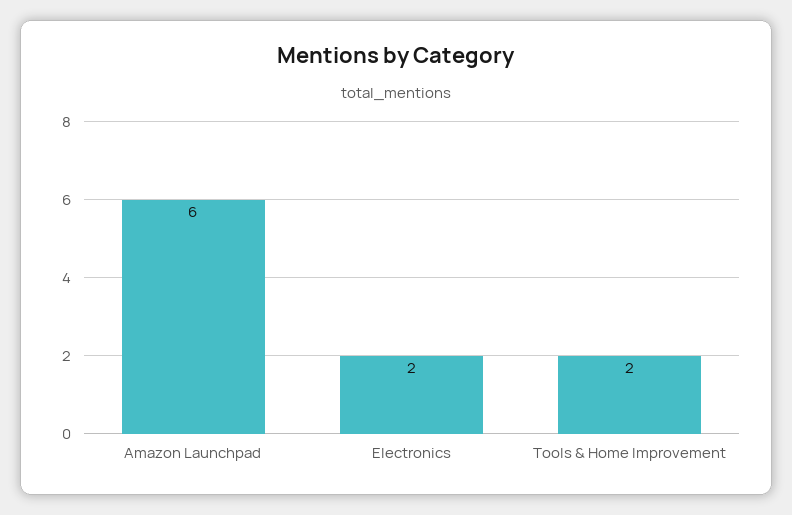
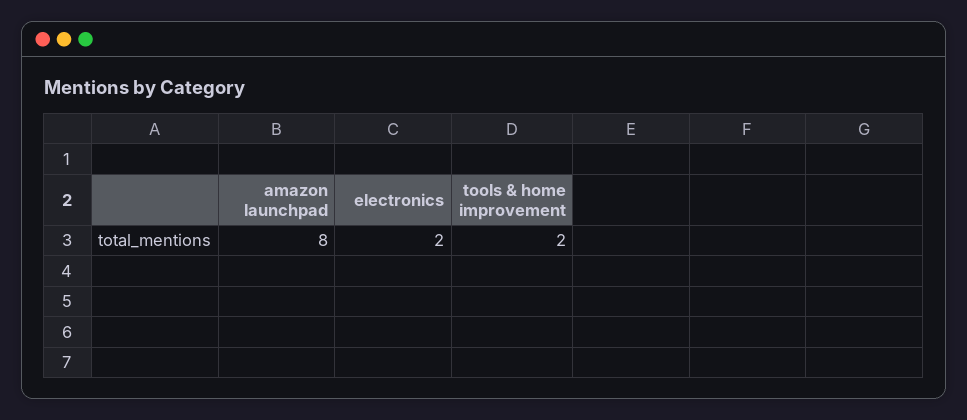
  {
-   "Amazon Launchpad": 6,
+   "Amazon Launchpad": 8,
    "Electronics": 2,
    "Tools & Home Improvement": 2
  }

